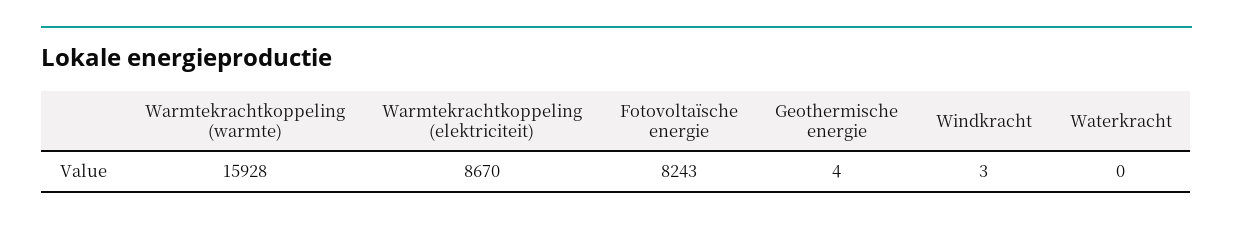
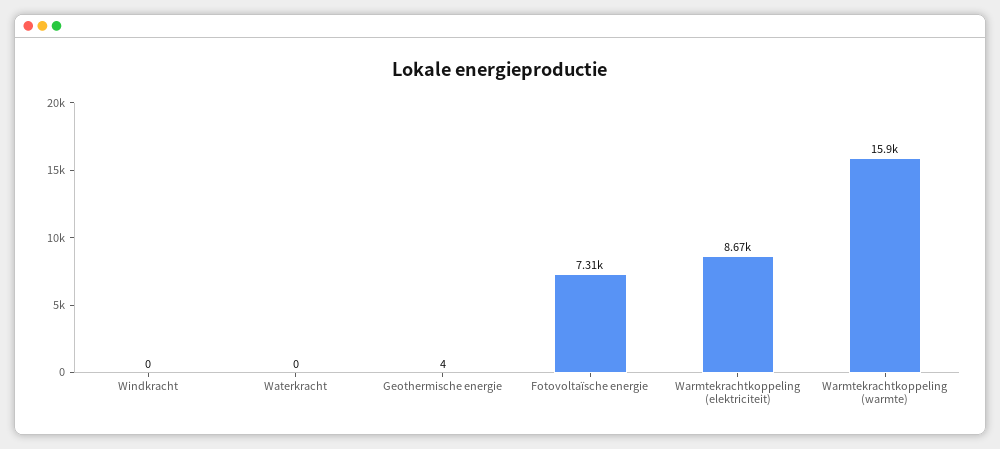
  {
    "Warmtekrachtkoppeling (warmte)": 15928,
    "Warmtekrachtkoppeling (elektriciteit)": 8670,
-   "Fotovoltaïsche energie": 8243,
+   "Fotovoltaïsche energie": 7310,
    "Geothermische energie": 4,
-   "Windkracht": 3,
+   "Windkracht": 0,
    "Waterkracht": 0
  }

